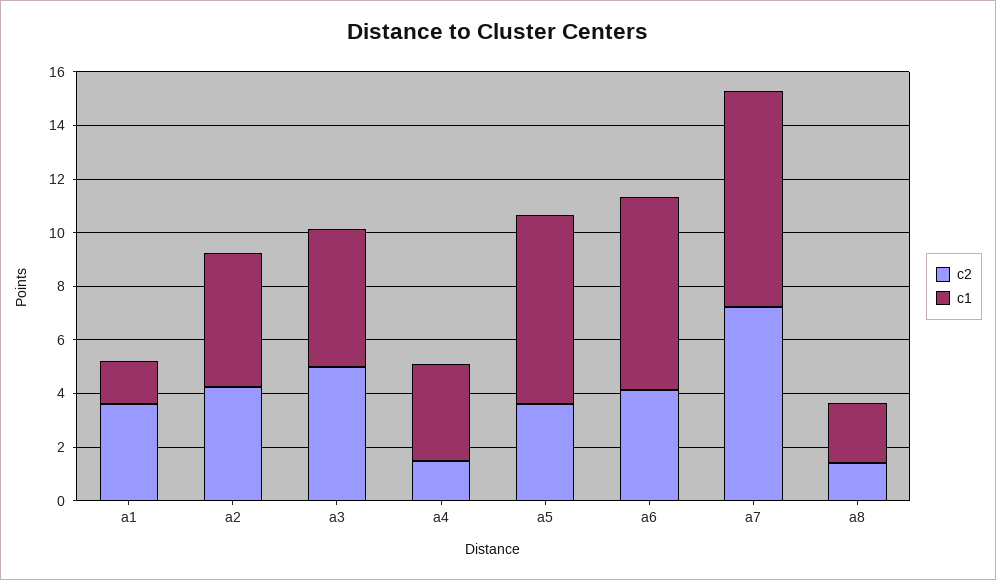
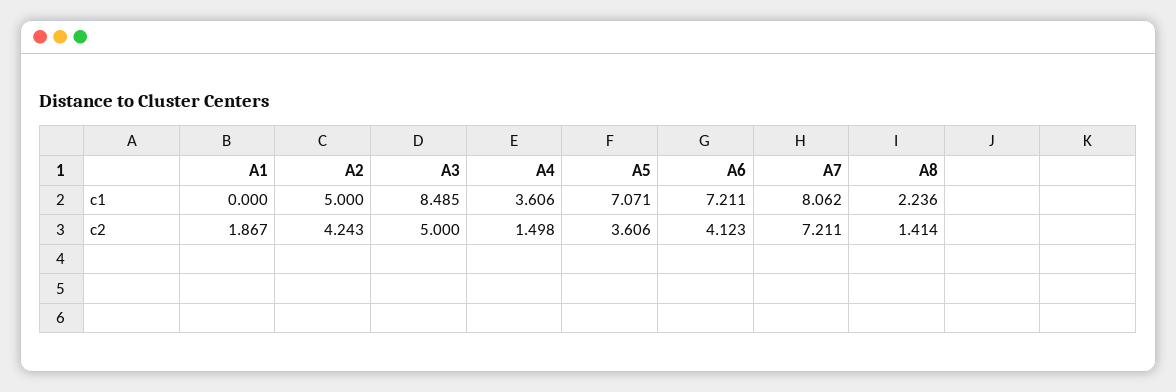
  {
    "c2": {
-     "a1": 3.5,
+     "a1": 1.867,
      "a2": 4.243,
      "a3": 5,
      "a4": 1.498,
      "a5": 3.606,
      "a6": 4.123,
      "a7": 7.211,
      "a8": 1.414
    },
    "c1": {
-     "a1": 1.5,
+     "a1": 0,
      "a2": 5,
-     "a3": 5,
+     "a3": 8.485,
      "a4": 3.606,
      "a5": 7.071,
      "a6": 7.211,
      "a7": 8.062,
      "a8": 2.236
    }
  }

